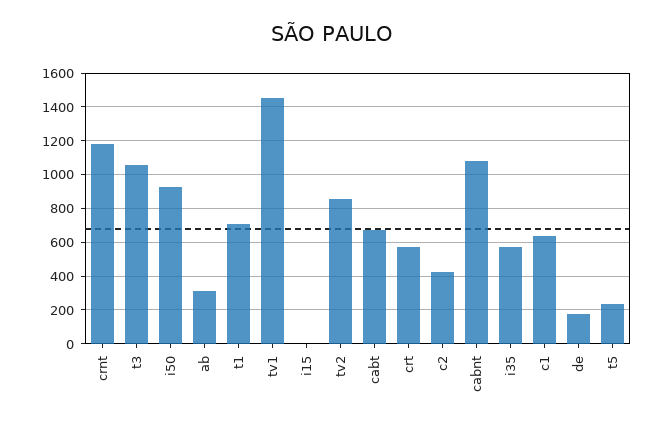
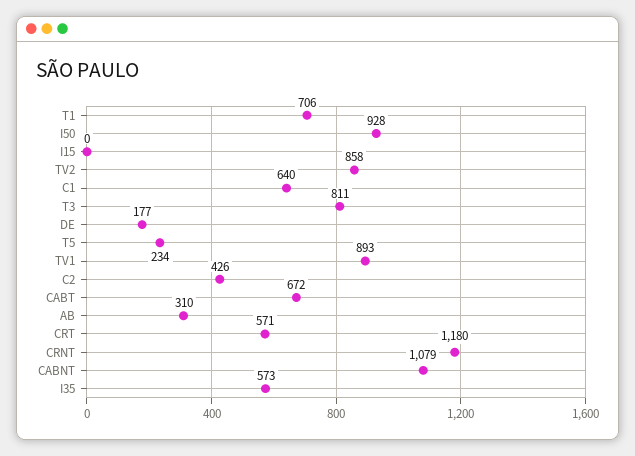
  {
    "crnt": 1180,
-   "t3": 1050,
+   "t3": 811,
    "i50": 928,
    "ab": 310,
    "t1": 706,
-   "tv1": 1450,
+   "tv1": 893,
    "i15": 0,
    "tv2": 858,
    "cabt": 672,
    "crt": 571,
    "c2": 426,
    "cabnt": 1079,
    "i35": 573,
    "c1": 640,
    "de": 177,
    "t5": 234
  }

